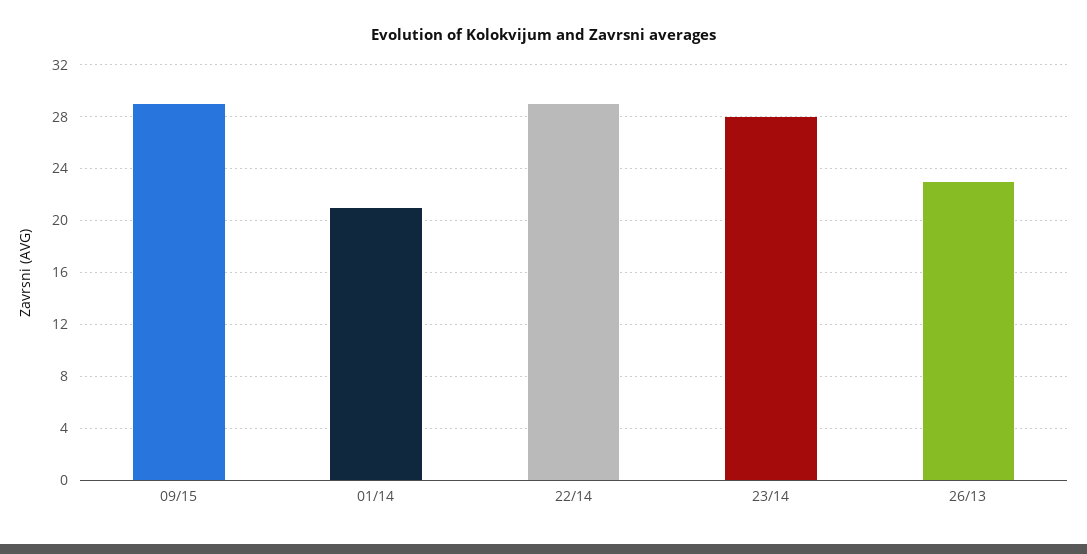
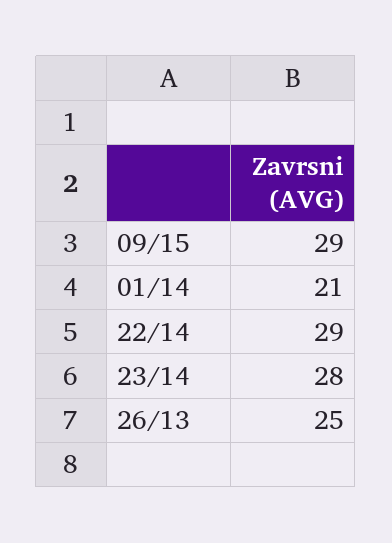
  {
    "09/15": 29,
    "01/14": 21,
    "22/14": 29,
    "23/14": 28,
-   "26/13": 23
+   "26/13": 25
  }

